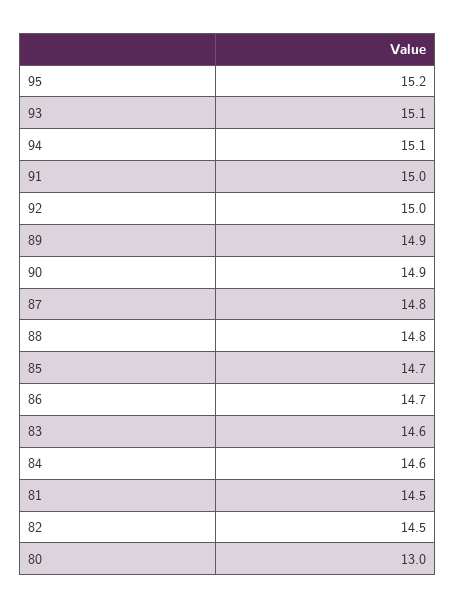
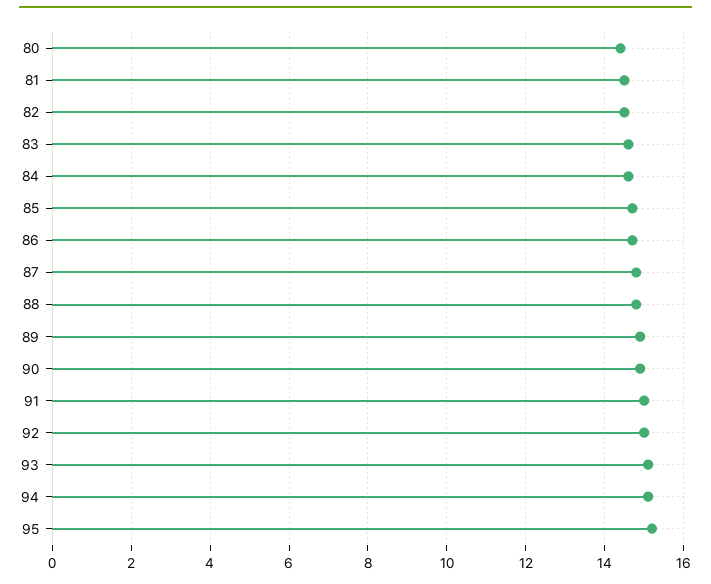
  {
    "95": 15.2,
    "93": 15.1,
    "94": 15.1,
    "91": 15,
    "92": 15,
    "89": 14.9,
    "90": 14.9,
    "87": 14.8,
    "88": 14.8,
    "85": 14.7,
    "86": 14.7,
    "83": 14.6,
    "84": 14.6,
    "81": 14.5,
    "82": 14.5,
-   "80": 13
+   "80": 14.5
  }

